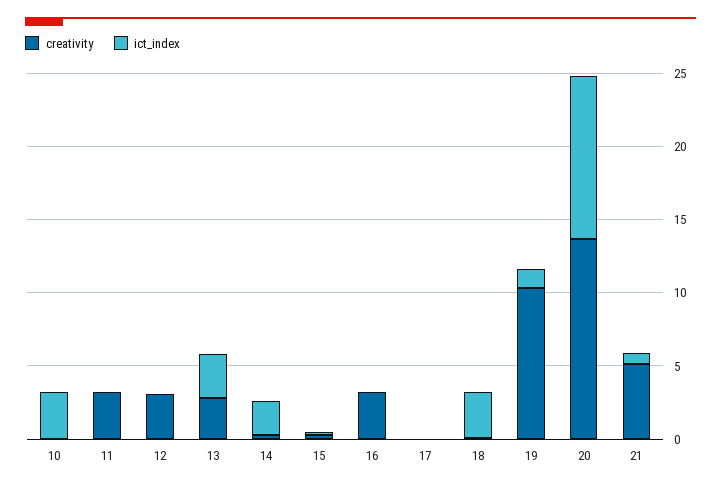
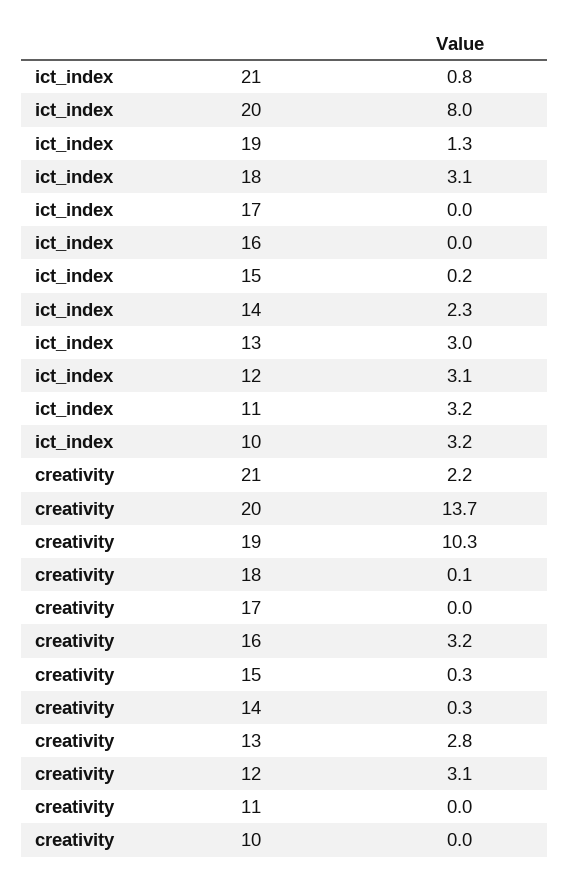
  {
    "creativity": {
      "10": 0,
-     "11": 3,
+     "11": 0,
      "12": 3.1,
      "13": 2.8,
      "14": 0.3,
      "15": 0.3,
      "16": 3.2,
      "17": 0,
      "18": 0.1,
      "19": 10.3,
      "20": 13.7,
-     "21": 5
+     "21": 2.2
    },
    "ict_index": {
      "10": 3.2,
-     "11": 0,
+     "11": 3.2,
-     "12": 0,
+     "12": 3.1,
      "13": 3,
      "14": 2.3,
      "15": 0.2,
      "16": 0,
      "17": 0,
      "18": 3.1,
      "19": 1.3,
-     "20": 11,
+     "20": 8,
      "21": 0.8
    }
  }

